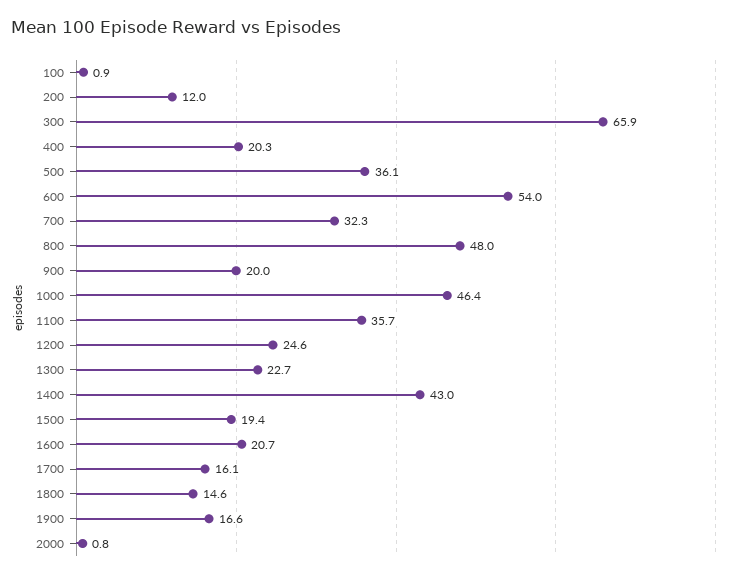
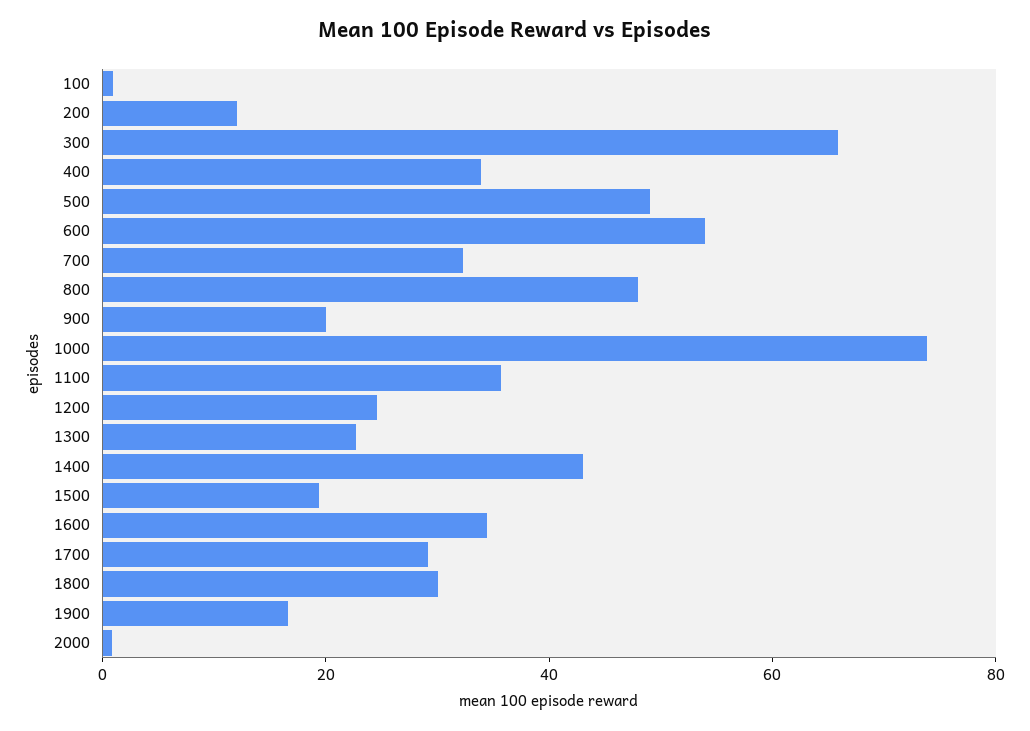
  {
    "100": 0.9,
    "200": 12,
    "300": 65.9,
-   "400": 20.3,
+   "400": 35,
-   "500": 36.1,
+   "500": 50,
    "600": 54,
    "700": 32.3,
    "800": 48,
    "900": 20,
-   "1000": 46.4,
+   "1000": 75,
    "1100": 35.7,
    "1200": 24.6,
    "1300": 22.7,
    "1400": 43,
    "1500": 19.4,
-   "1600": 20.7,
+   "1600": 35,
-   "1700": 16.1,
+   "1700": 30,
-   "1800": 14.6,
+   "1800": 30,
    "1900": 16.6,
    "2000": 0.8
  }

